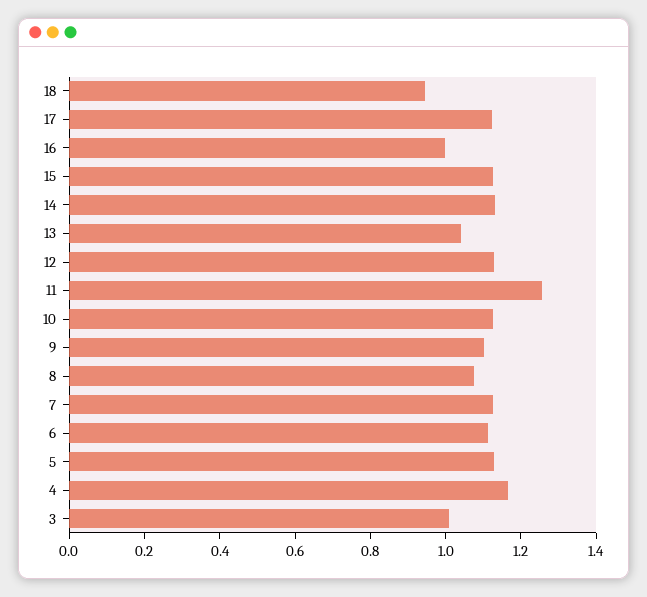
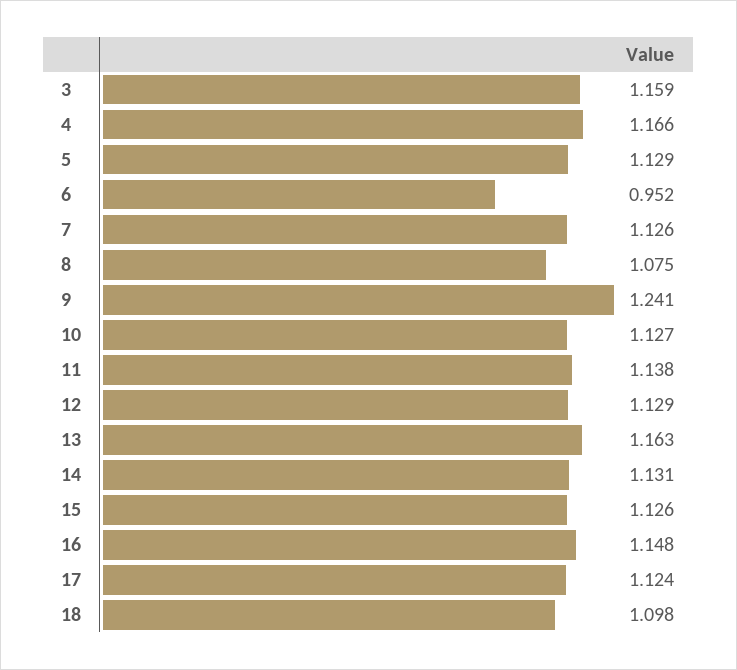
  {
-   "18": 0.95,
+   "18": 1.098,
    "17": 1.124,
-   "16": 1,
+   "16": 1.148,
    "15": 1.126,
    "14": 1.131,
-   "13": 1.05,
+   "13": 1.163,
    "12": 1.129,
-   "11": 1.25,
+   "11": 1.138,
    "10": 1.127,
-   "9": 1.1,
+   "9": 1.241,
    "8": 1.075,
    "7": 1.126,
-   "6": 1.1,
+   "6": 0.952,
    "5": 1.129,
    "4": 1.166,
-   "3": 1
+   "3": 1.159
  }

